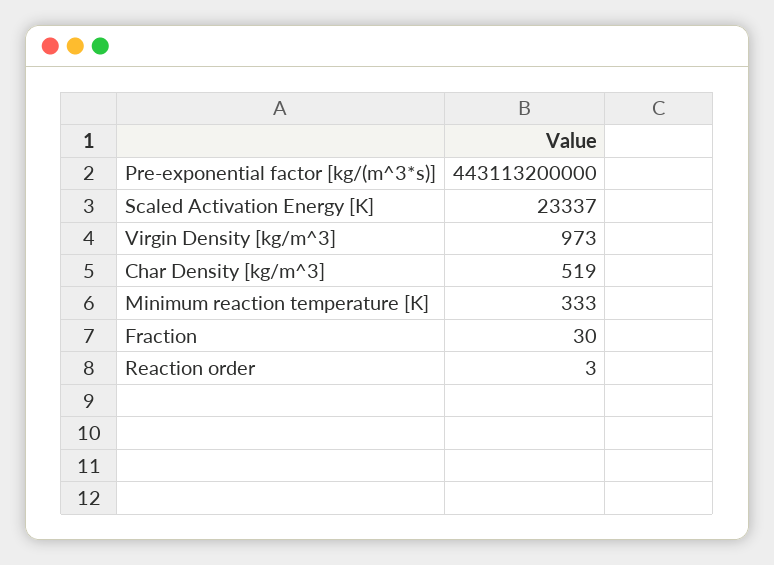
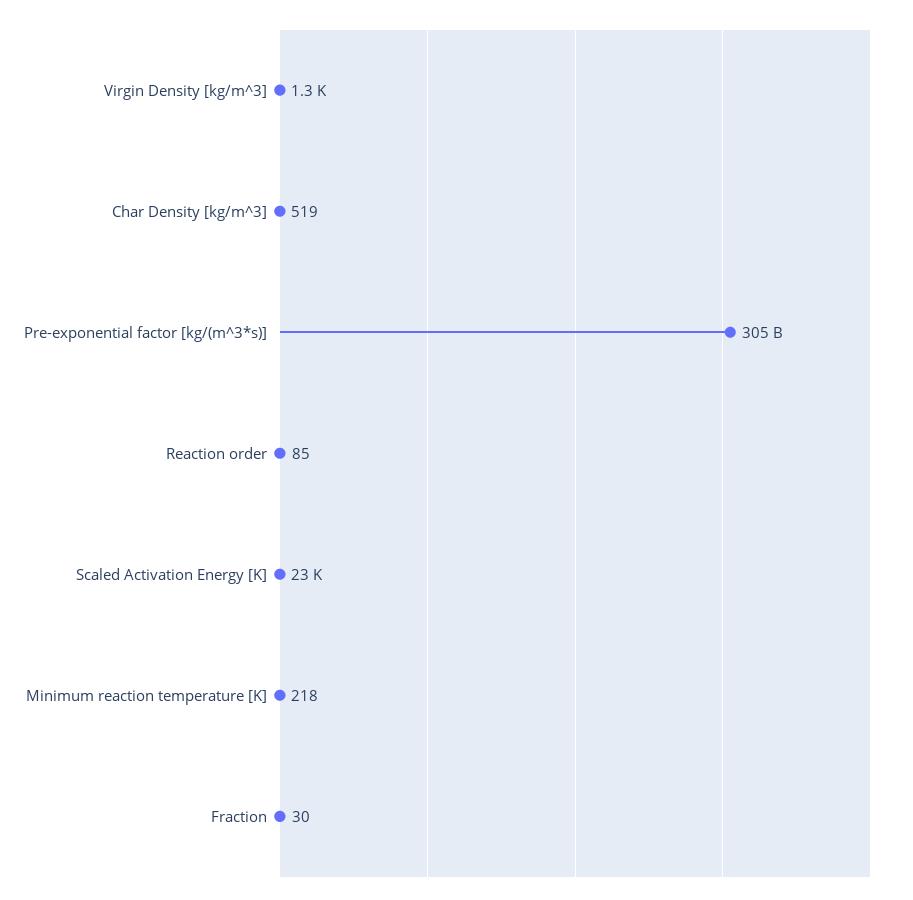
  {
-   "Pre-exponential factor [kg/(m^3*s)]": 443113200000,
+   "Pre-exponential factor [kg/(m^3*s)]": 305000000000,
    "Scaled Activation Energy [K]": 23337,
-   "Virgin Density [kg/m^3]": 973,
+   "Virgin Density [kg/m^3]": 1300,
    "Char Density [kg/m^3]": 519,
-   "Minimum reaction temperature [K]": 333,
+   "Minimum reaction temperature [K]": 218,
    "Fraction": 30,
-   "Reaction order": 3
+   "Reaction order": 85
  }

